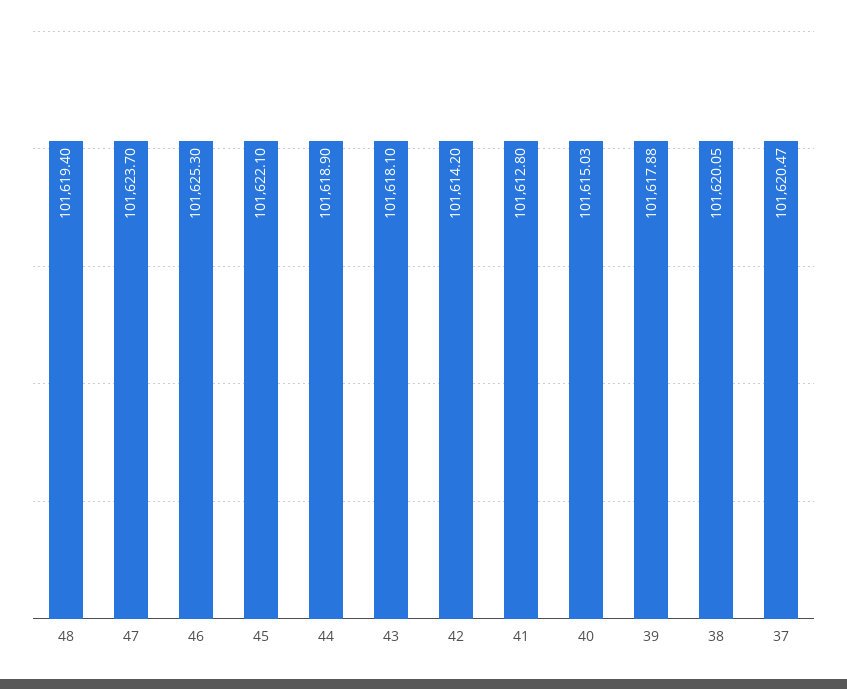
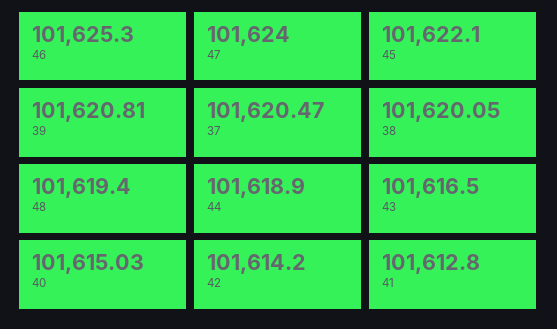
  {
    "48": 101619.4,
-   "47": 101623.7,
+   "47": 101624,
    "46": 101625.3,
    "45": 101622.1,
    "44": 101618.9,
-   "43": 101618.1,
+   "43": 101616.5,
    "42": 101614.2,
    "41": 101612.8,
    "40": 101615.03,
-   "39": 101617.88,
+   "39": 101620.81,
    "38": 101620.05,
    "37": 101620.47
  }

